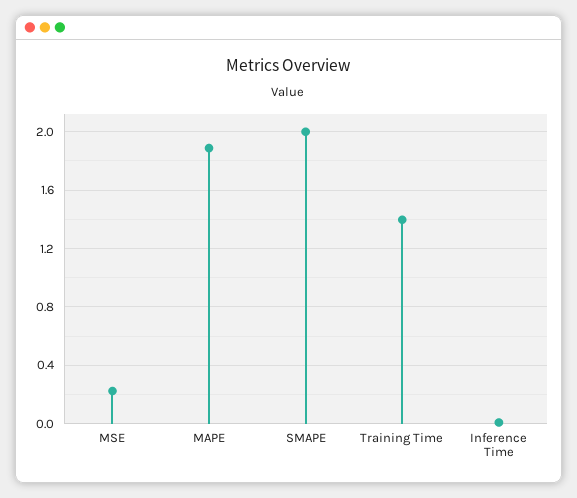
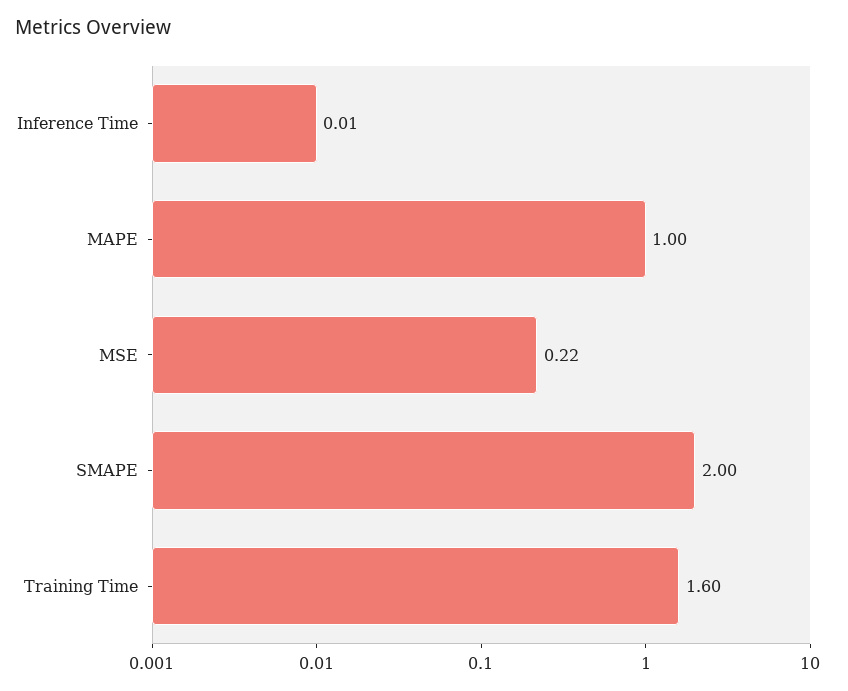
  {
    "MSE": 0.22,
-   "MAPE": 1.9,
+   "MAPE": 1,
    "SMAPE": 2,
-   "Training Time": 1.4,
+   "Training Time": 1.6,
    "Inference Time": 0.01
  }

